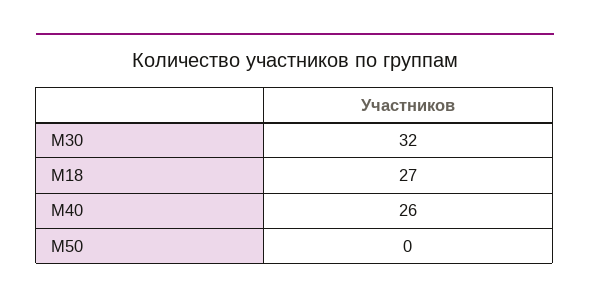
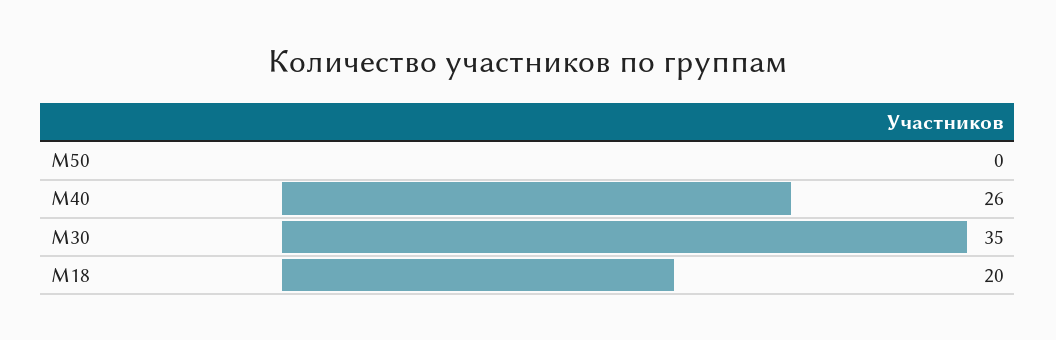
  {
-   "М30": 32,
+   "М30": 35,
-   "М18": 27,
+   "М18": 20,
    "М40": 26,
    "М50": 0
  }

